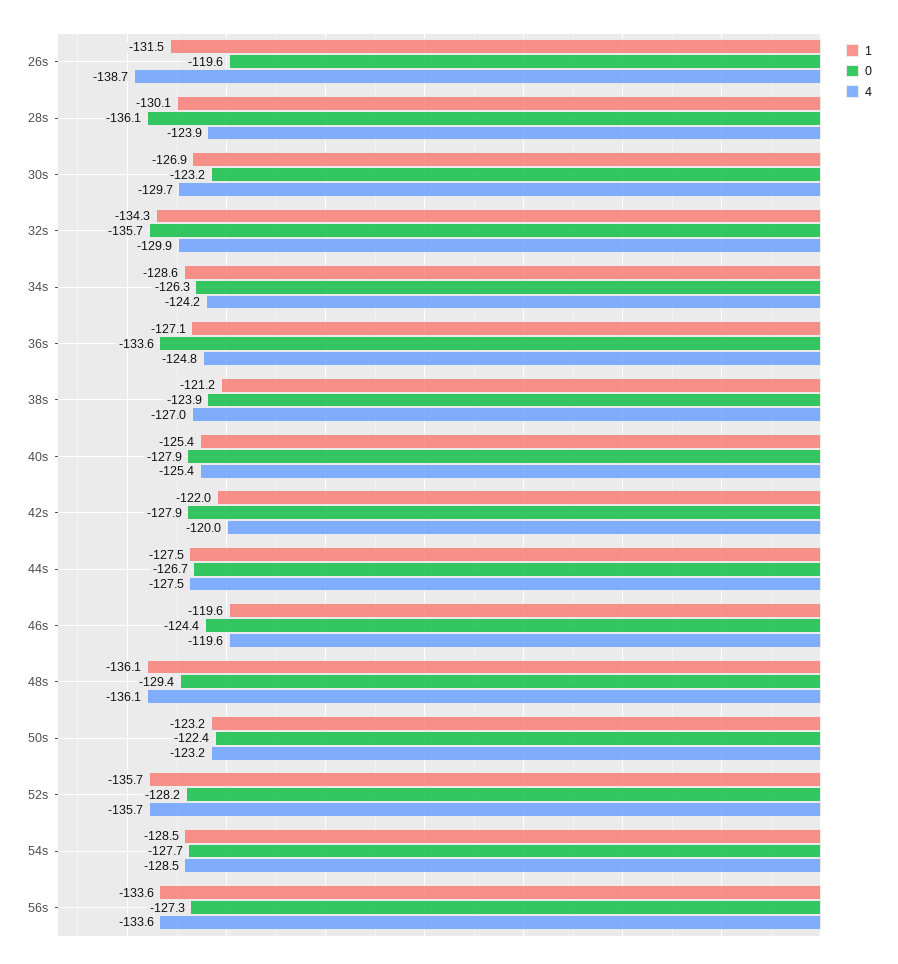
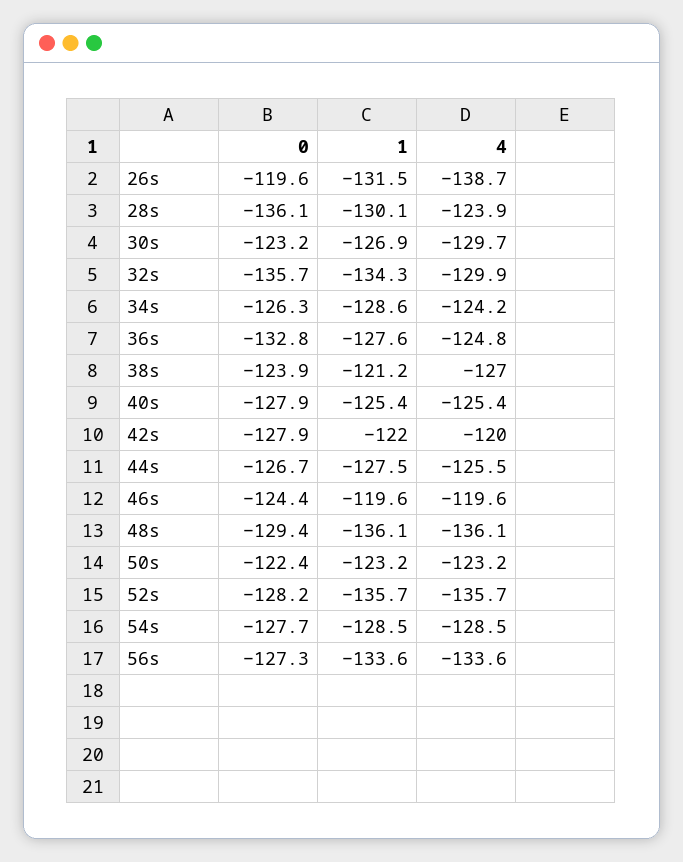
  {
    "1": {
      "26s": -131.5,
      "28s": -130.1,
      "30s": -126.9,
      "32s": -134.3,
      "34s": -128.6,
-     "36s": -127.1,
+     "36s": -127.6,
      "38s": -121.2,
      "40s": -125.4,
      "42s": -122,
      "44s": -127.5,
      "46s": -119.6,
      "48s": -136.1,
      "50s": -123.2,
      "52s": -135.7,
      "54s": -128.5,
      "56s": -133.6
    },
    "0": {
      "26s": -119.6,
      "28s": -136.1,
      "30s": -123.2,
      "32s": -135.7,
      "34s": -126.3,
-     "36s": -133.6,
+     "36s": -132.8,
      "38s": -123.9,
      "40s": -127.9,
      "42s": -127.9,
      "44s": -126.7,
      "46s": -124.4,
      "48s": -129.4,
      "50s": -122.4,
      "52s": -128.2,
      "54s": -127.7,
      "56s": -127.3
    },
    "4": {
      "26s": -138.7,
      "28s": -123.9,
      "30s": -129.7,
      "32s": -129.9,
      "34s": -124.2,
      "36s": -124.8,
      "38s": -127,
      "40s": -125.4,
      "42s": -120,
-     "44s": -127.5,
+     "44s": -125.5,
      "46s": -119.6,
      "48s": -136.1,
      "50s": -123.2,
      "52s": -135.7,
      "54s": -128.5,
      "56s": -133.6
    }
  }

